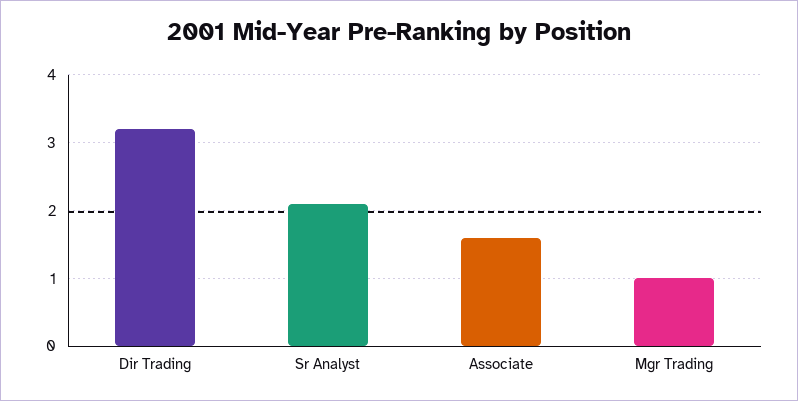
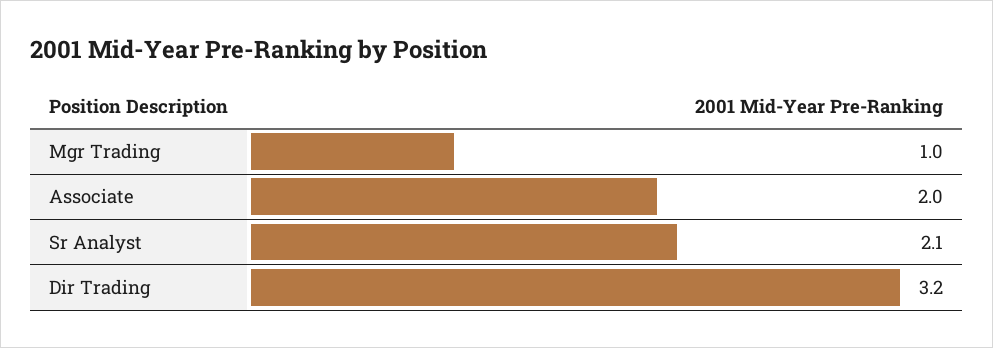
  {
    "Dir Trading": 3.2,
    "Sr Analyst": 2.1,
-   "Associate": 1.6,
+   "Associate": 2,
    "Mgr Trading": 1
  }

